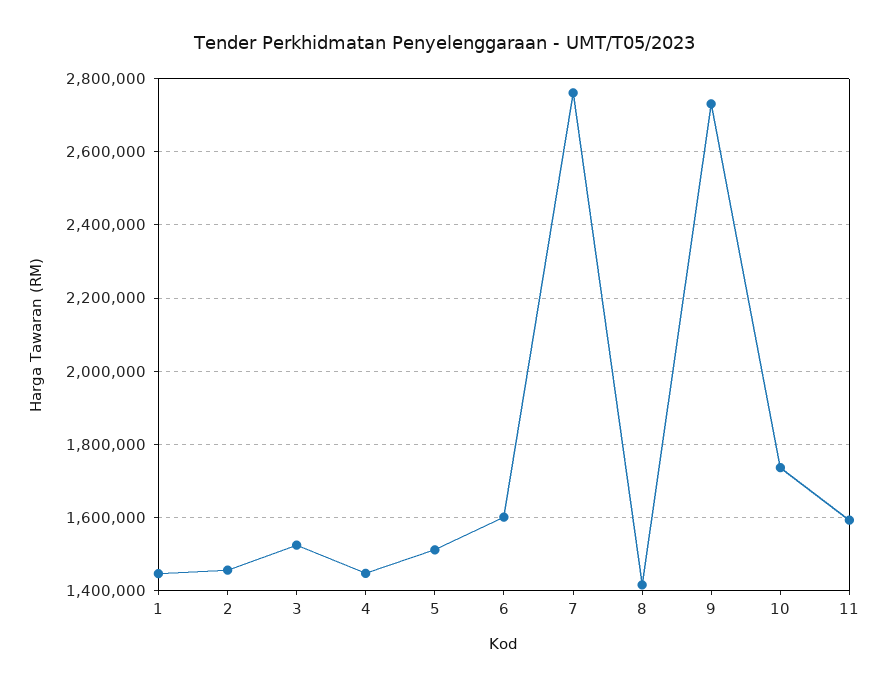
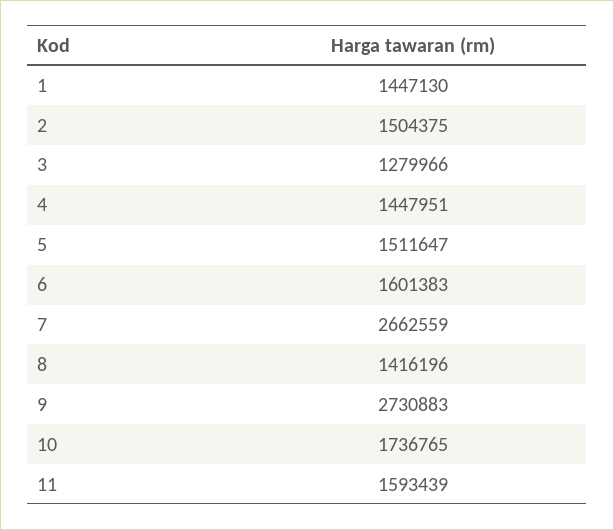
  {
    "1": 1447130,
-   "2": 1460000,
+   "2": 1504375,
-   "3": 1520000,
+   "3": 1279966,
    "4": 1447951,
    "5": 1511647,
    "6": 1601383,
-   "7": 2760000,
+   "7": 2662559,
    "8": 1416196,
    "9": 2730883,
    "10": 1736765,
    "11": 1593439
  }

